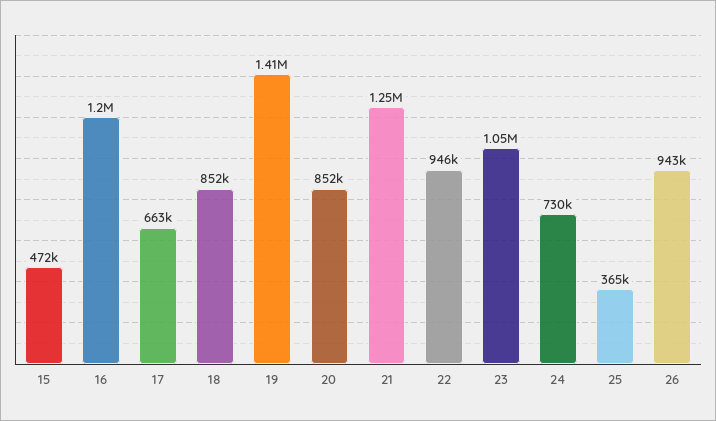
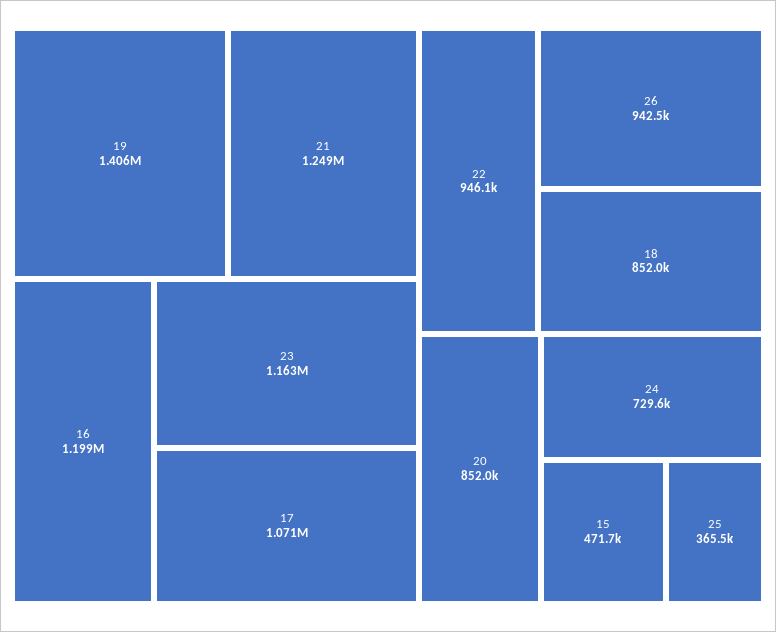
  {
    "15": 471700,
    "16": 1199000,
-   "17": 663000,
+   "17": 1071000,
    "18": 852000,
    "19": 1406000,
    "20": 852000,
    "21": 1249000,
    "22": 946100,
-   "23": 1050000,
+   "23": 1163000,
    "24": 729600,
    "25": 365500,
    "26": 942500
  }

